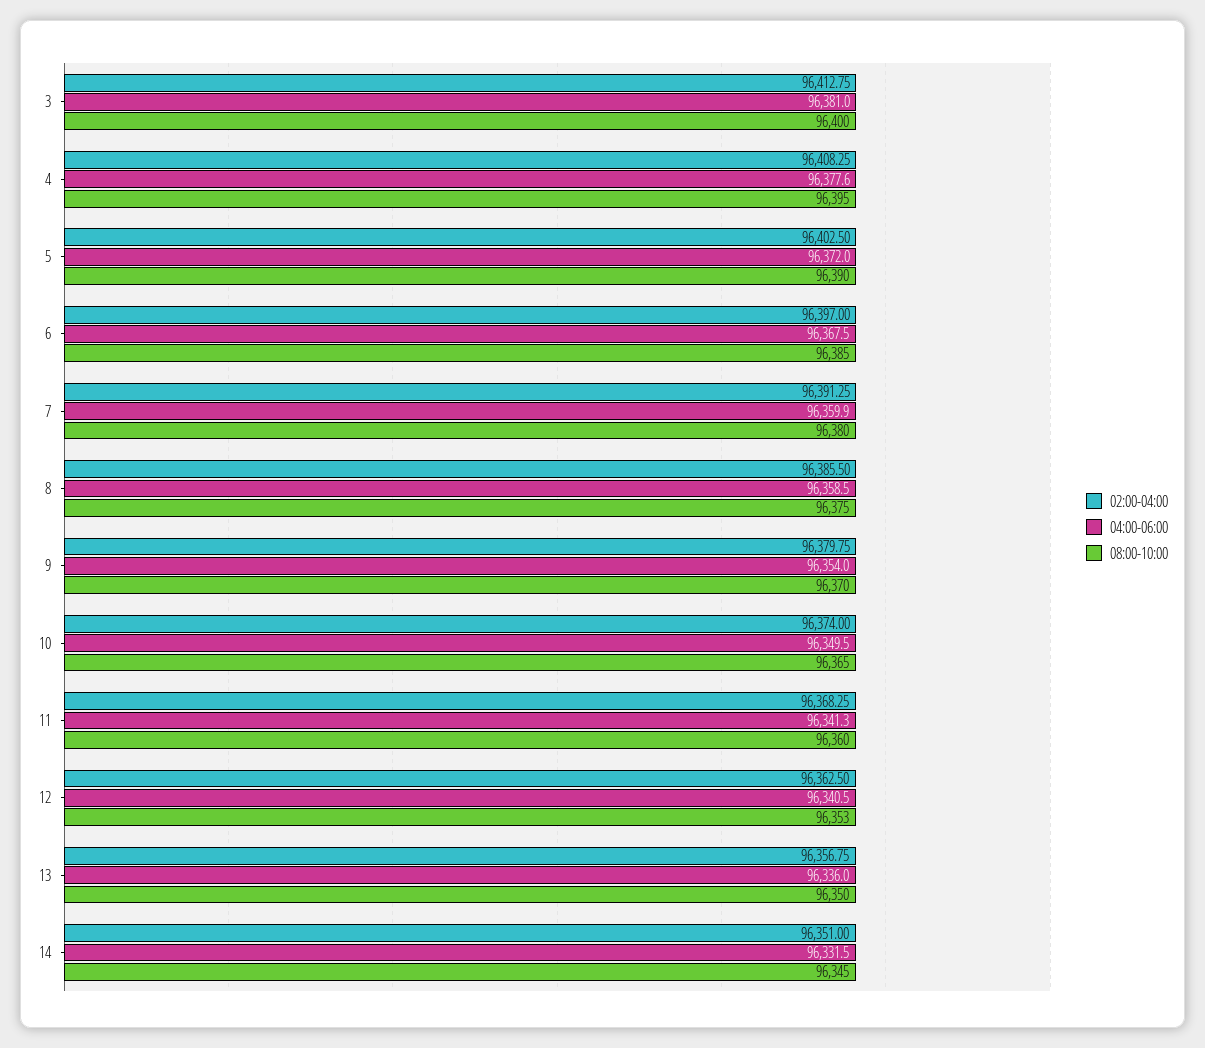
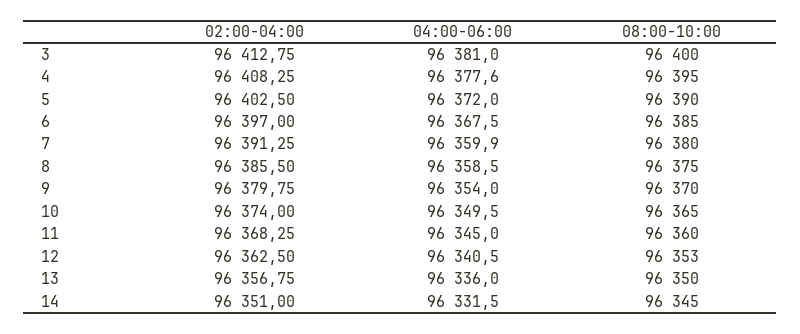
  {
    "02:00-04:00": {
      "3": 96412.75,
      "4": 96408.25,
      "5": 96402.5,
      "6": 96397,
      "7": 96391.25,
      "8": 96385.5,
      "9": 96379.75,
      "10": 96374,
      "11": 96368.25,
      "12": 96362.5,
      "13": 96356.75,
      "14": 96351
    },
    "04:00-06:00": {
      "3": 96381,
      "4": 96377.6,
      "5": 96372,
      "6": 96367.5,
      "7": 96359.9,
      "8": 96358.5,
      "9": 96354,
      "10": 96349.5,
-     "11": 96341.3,
+     "11": 96345,
      "12": 96340.5,
      "13": 96336,
      "14": 96331.5
    },
    "08:00-10:00": {
      "3": 96400,
      "4": 96395,
      "5": 96390,
      "6": 96385,
      "7": 96380,
      "8": 96375,
      "9": 96370,
      "10": 96365,
      "11": 96360,
      "12": 96353,
      "13": 96350,
      "14": 96345
    }
  }

